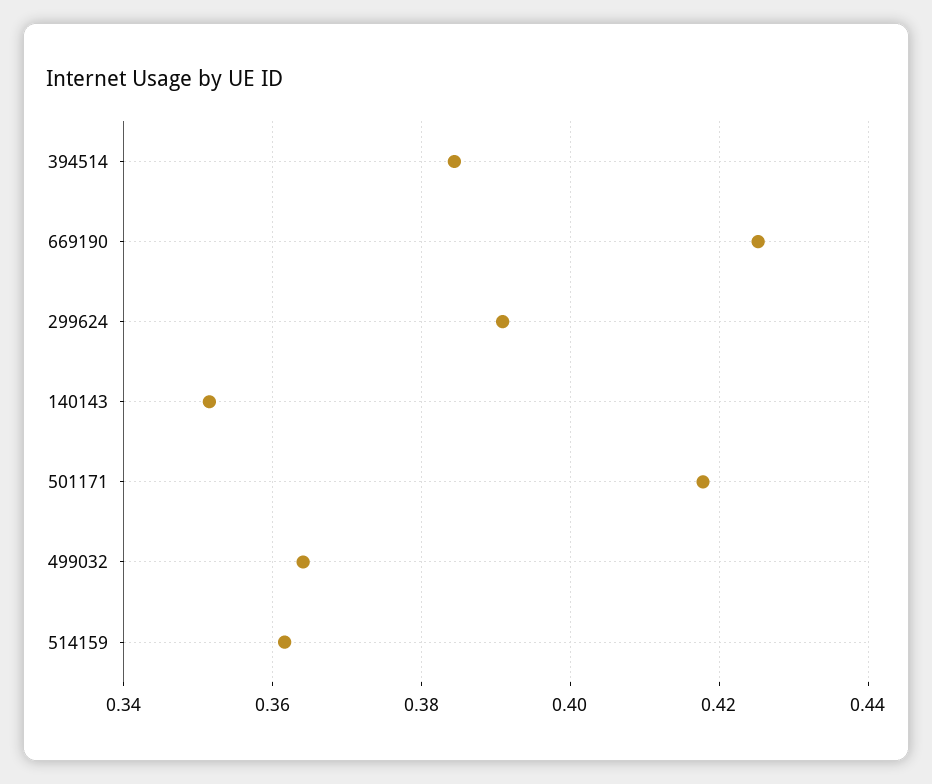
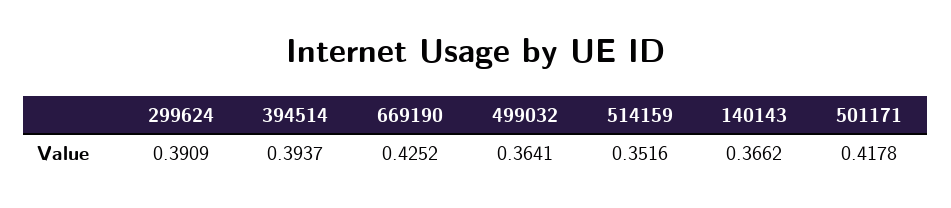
  {
-   "394514": 0.384,
+   "394514": 0.3937,
    "669190": 0.4252,
    "299624": 0.3909,
-   "140143": 0.352,
+   "140143": 0.3662,
    "501171": 0.4178,
    "499032": 0.3641,
-   "514159": 0.362
+   "514159": 0.3516
  }

